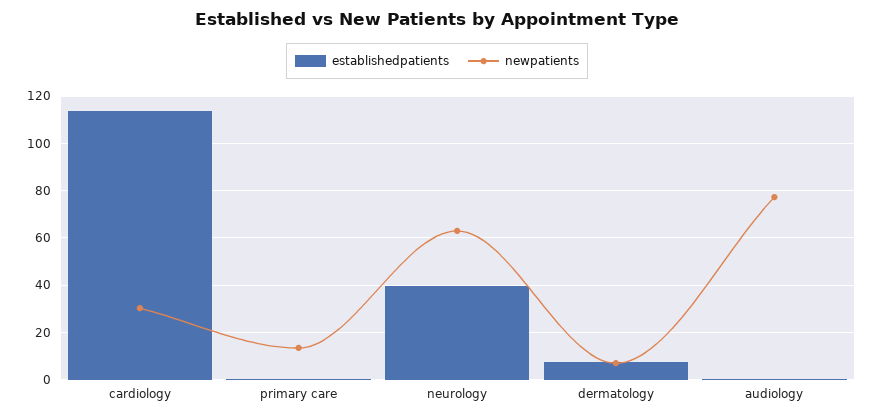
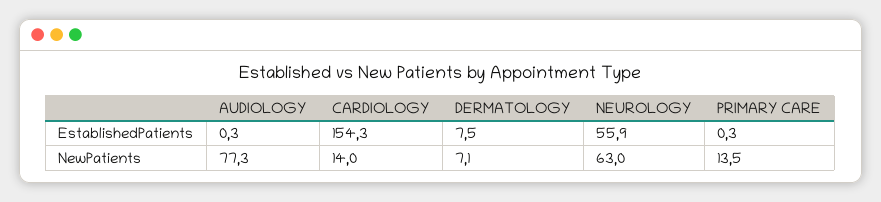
  {
    "establishedpatients": {
-     "cardiology": 115,
+     "cardiology": 154.3,
      "primary care": 0.3,
-     "neurology": 40,
+     "neurology": 55.9,
      "dermatology": 7.5,
      "audiology": 0.3
    },
    "newpatients": {
-     "cardiology": 30,
+     "cardiology": 14,
      "primary care": 13.5,
      "neurology": 63,
      "dermatology": 7.1,
      "audiology": 77.3
    }
  }

